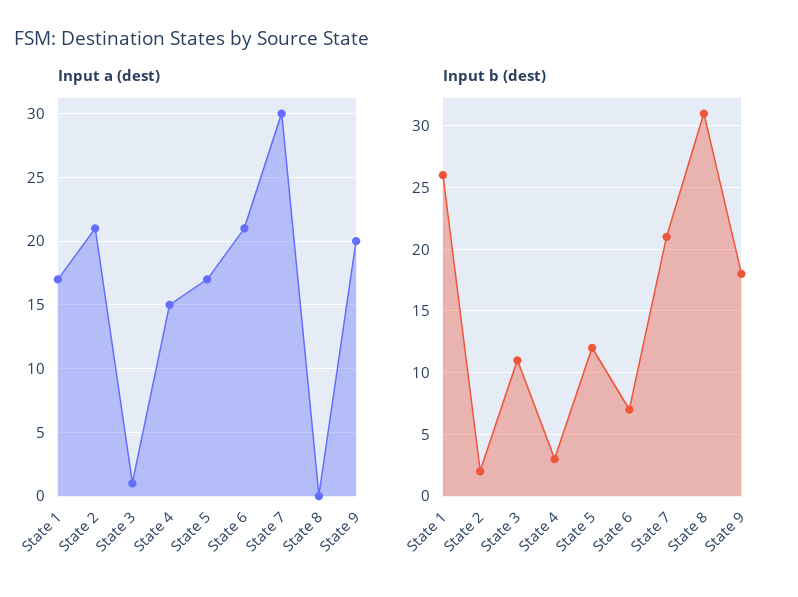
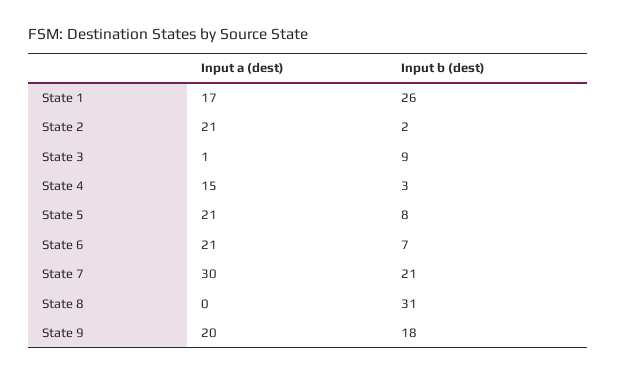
  {
    "Input a (dest)": {
      "State 1": 17,
      "State 2": 21,
      "State 3": 1,
      "State 4": 15,
-     "State 5": 17,
+     "State 5": 21,
      "State 6": 21,
      "State 7": 30,
      "State 8": 0,
      "State 9": 20
    },
    "Input b (dest)": {
      "State 1": 26,
      "State 2": 2,
-     "State 3": 11,
+     "State 3": 9,
      "State 4": 3,
-     "State 5": 12,
+     "State 5": 8,
      "State 6": 7,
      "State 7": 21,
      "State 8": 31,
      "State 9": 18
    }
  }

